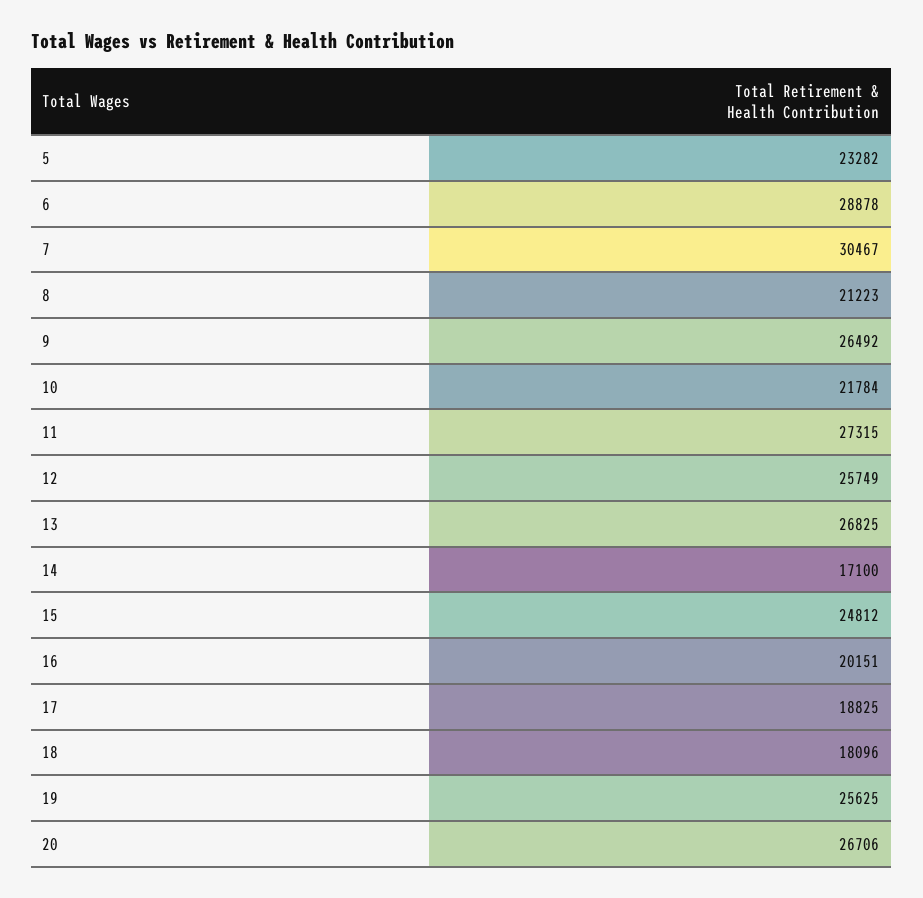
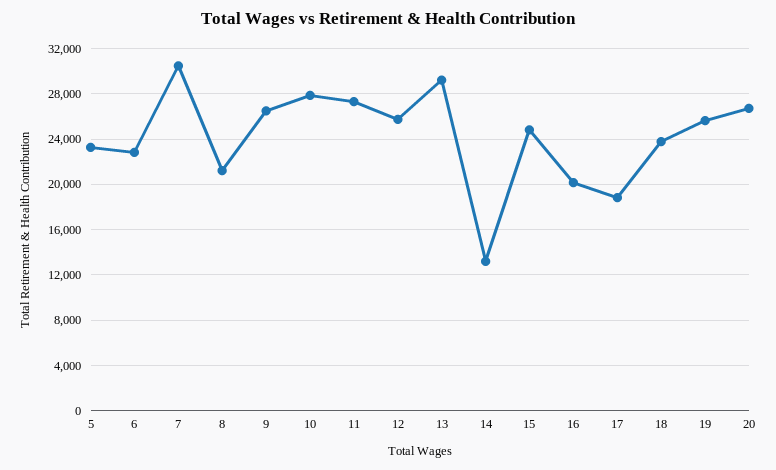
  {
    "5": 23282,
-   "6": 28878,
+   "6": 23000,
    "7": 30467,
    "8": 21223,
    "9": 26492,
-   "10": 21784,
+   "10": 28000,
    "11": 27315,
    "12": 25749,
-   "13": 26825,
+   "13": 29000,
-   "14": 17100,
+   "14": 13000,
    "15": 24812,
    "16": 20151,
    "17": 18825,
-   "18": 18096,
+   "18": 24000,
    "19": 25625,
    "20": 26706
  }

